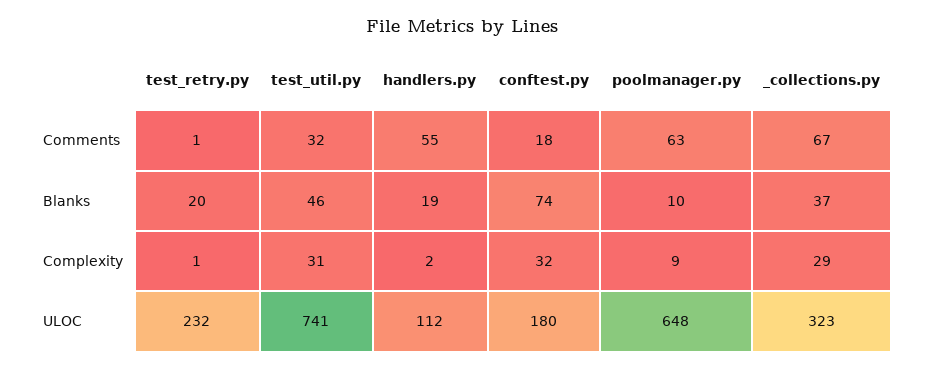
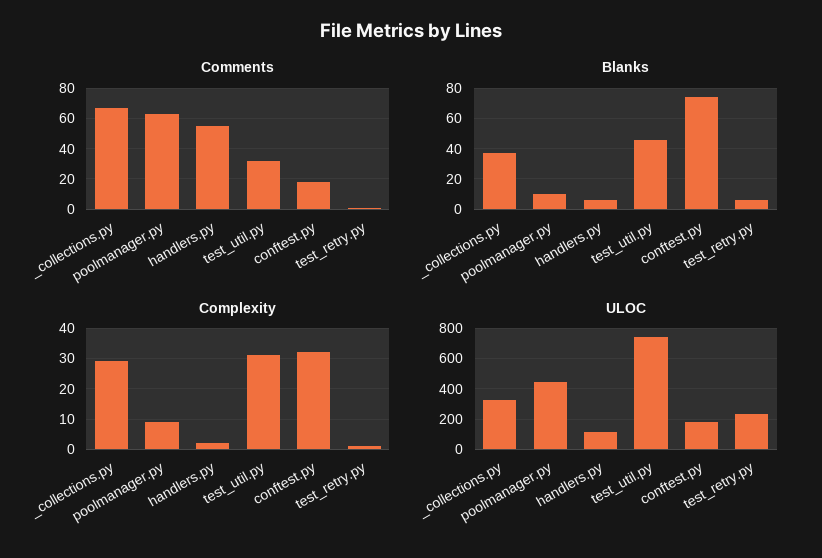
  {
    "Comments": {
      "test_retry.py": 1,
      "test_util.py": 32,
      "handlers.py": 55,
      "conftest.py": 18,
      "poolmanager.py": 63,
      "_collections.py": 67
    },
    "Blanks": {
-     "test_retry.py": 20,
+     "test_retry.py": 5,
      "test_util.py": 46,
-     "handlers.py": 19,
+     "handlers.py": 5,
      "conftest.py": 74,
      "poolmanager.py": 10,
      "_collections.py": 37
    },
    "Complexity": {
      "test_retry.py": 1,
      "test_util.py": 31,
      "handlers.py": 2,
      "conftest.py": 32,
      "poolmanager.py": 9,
      "_collections.py": 29
    },
    "ULOC": {
      "test_retry.py": 232,
      "test_util.py": 741,
      "handlers.py": 112,
      "conftest.py": 180,
-     "poolmanager.py": 648,
+     "poolmanager.py": 450,
      "_collections.py": 323
    }
  }

